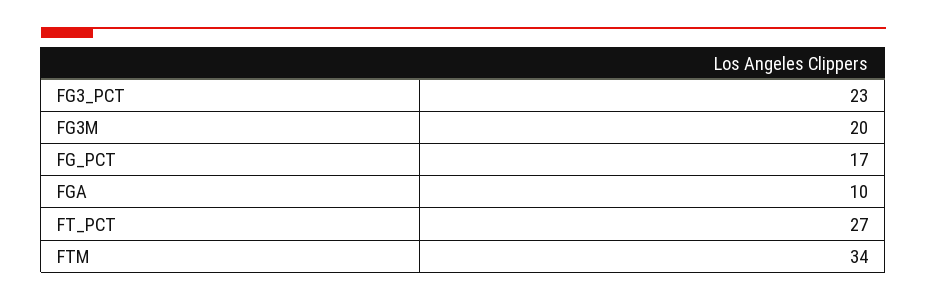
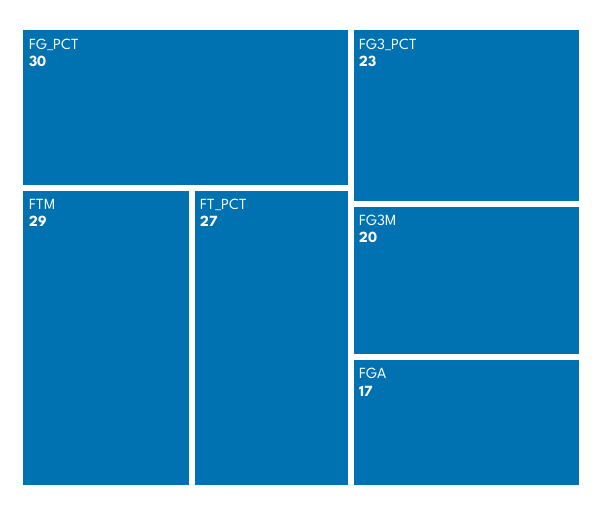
  {
    "FG3_PCT": 23,
    "FG3M": 20,
-   "FG_PCT": 17,
+   "FG_PCT": 30,
-   "FGA": 10,
+   "FGA": 17,
    "FT_PCT": 27,
-   "FTM": 34
+   "FTM": 29
  }

